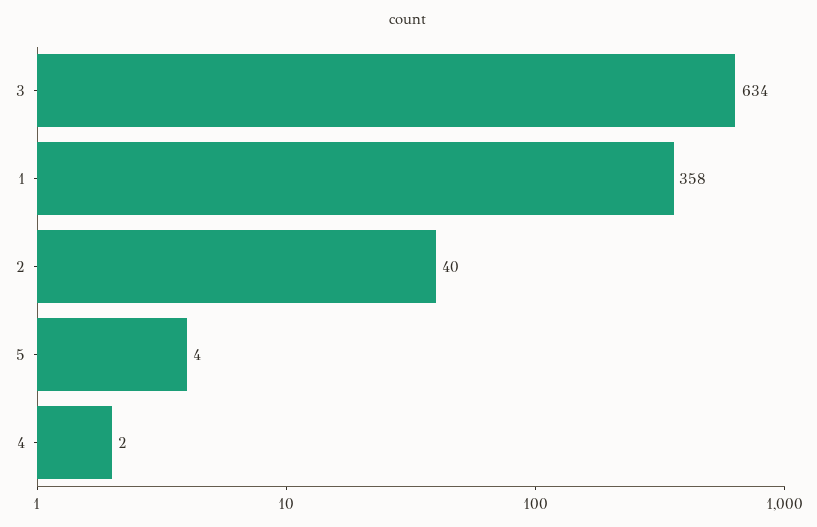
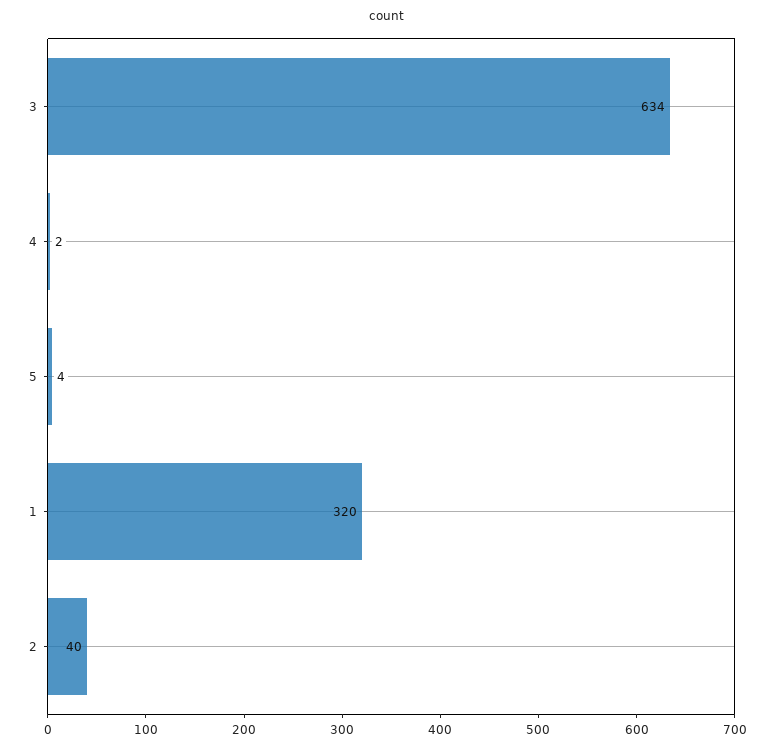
  {
    "3": 634,
-   "1": 358,
+   "1": 320,
    "2": 40,
    "5": 4,
    "4": 2
  }

